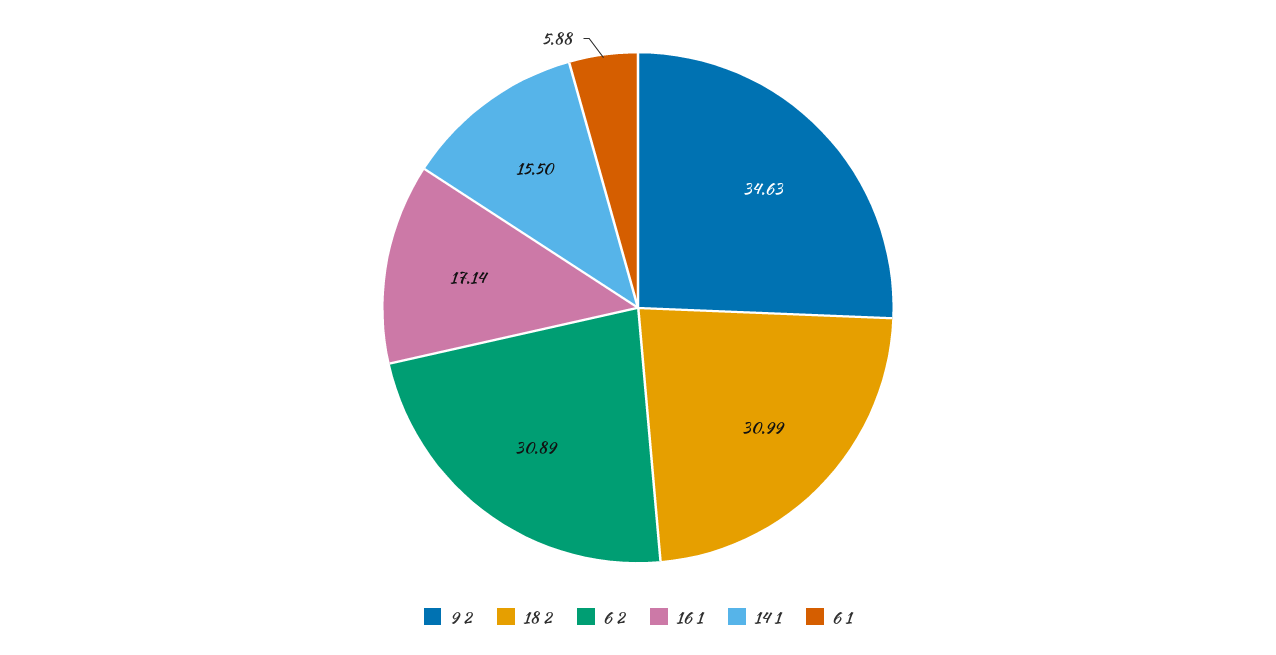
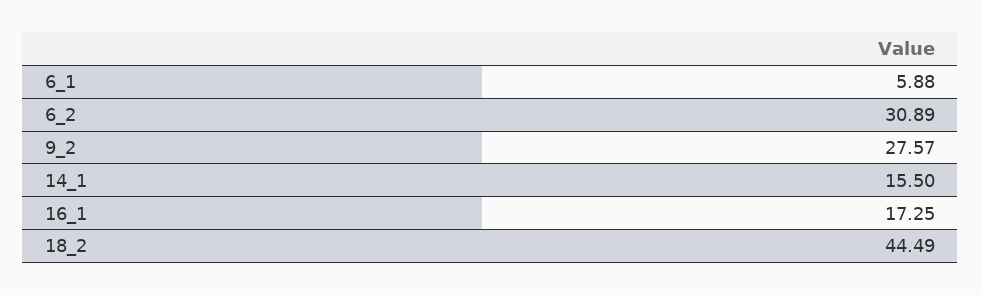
  {
-   "9 2": 34.63,
+   "9 2": 27.57,
-   "18 2": 30.99,
+   "18 2": 44.49,
    "6 2": 30.89,
-   "16 1": 17.14,
+   "16 1": 17.25,
    "14 1": 15.5,
    "6 1": 5.88
  }

